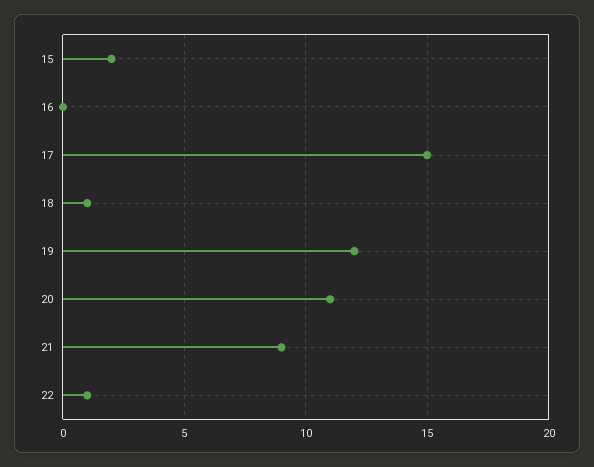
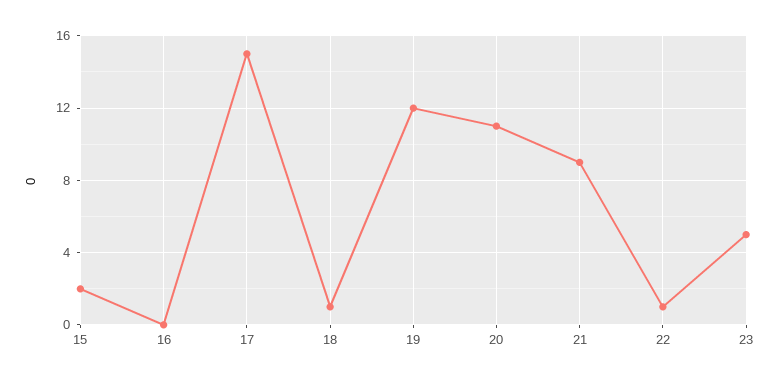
  {
    "15": 2,
    "16": 0,
    "17": 15,
    "18": 1,
    "19": 12,
    "20": 11,
    "21": 9,
-   "22": 1
+   "22": 1,
+   "23": 5
  }

